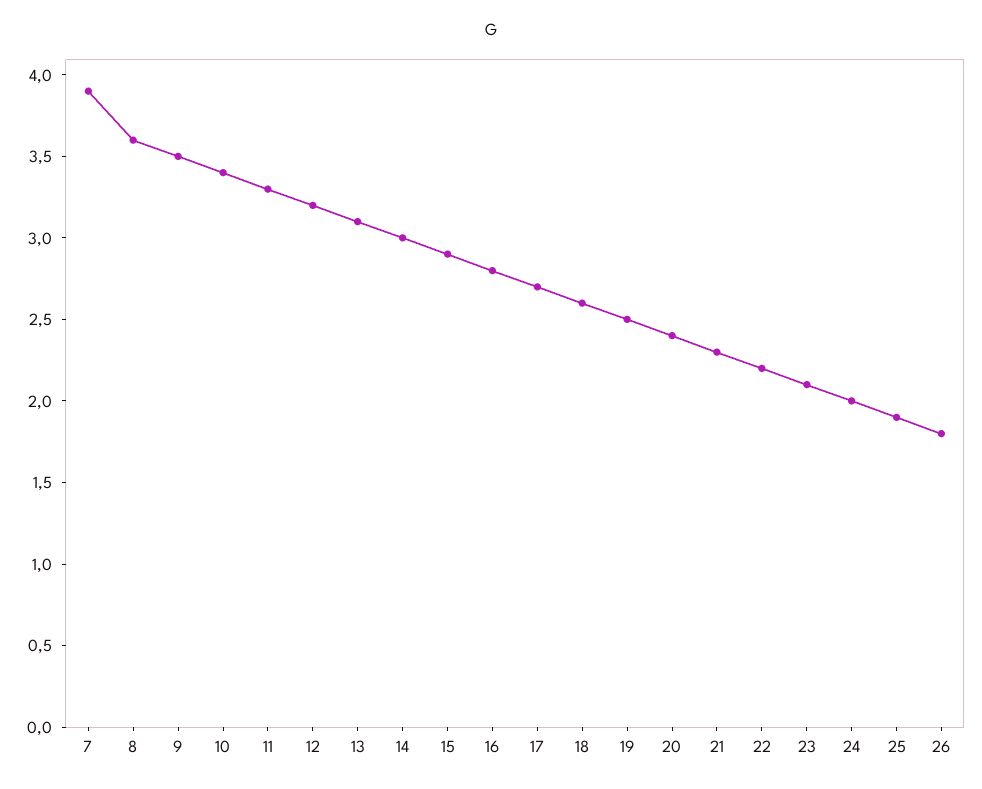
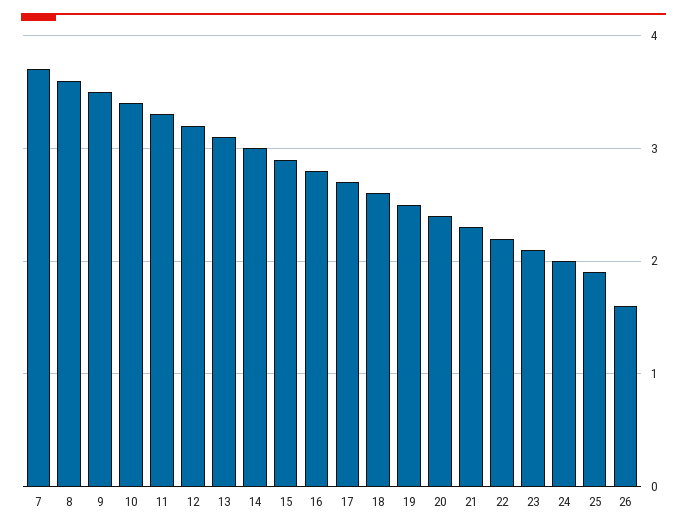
  {
-   "7": 3.9,
+   "7": 3.7,
    "8": 3.6,
    "9": 3.5,
    "10": 3.4,
    "11": 3.3,
    "12": 3.2,
    "13": 3.1,
    "14": 3,
    "15": 2.9,
    "16": 2.8,
    "17": 2.7,
    "18": 2.6,
    "19": 2.5,
    "20": 2.4,
    "21": 2.3,
    "22": 2.2,
    "23": 2.1,
    "24": 2,
    "25": 1.9,
-   "26": 1.8
+   "26": 1.6
  }

